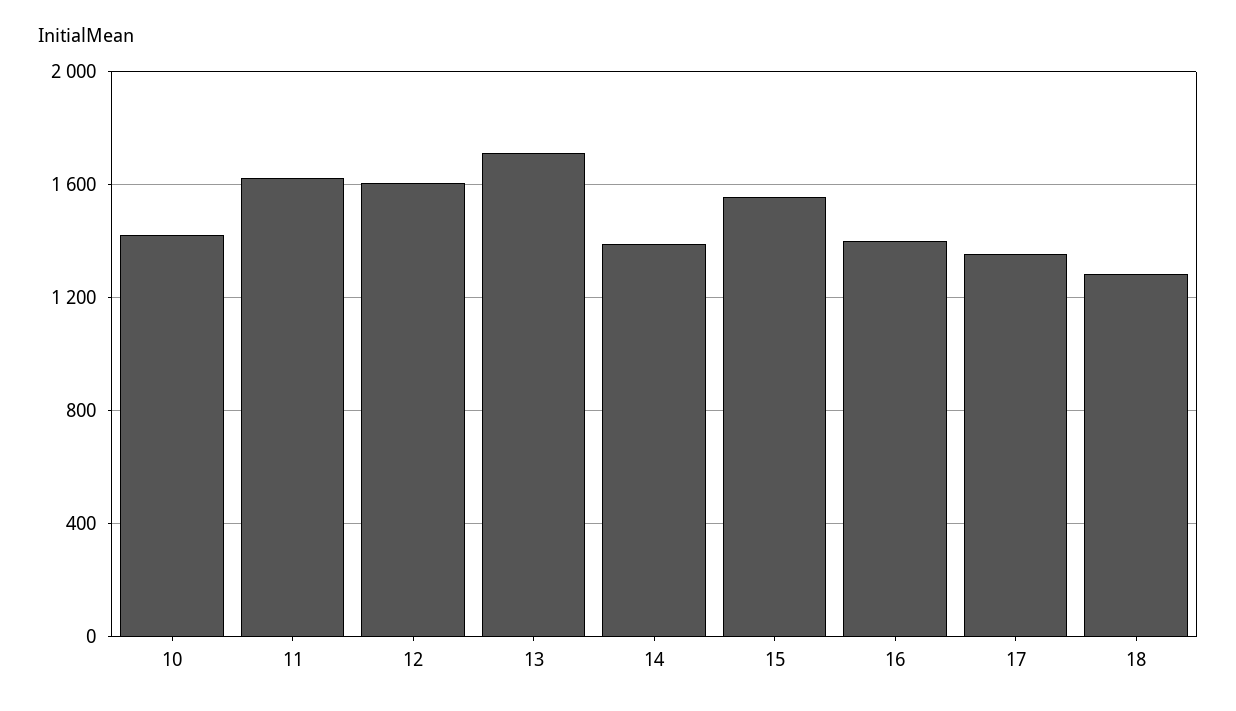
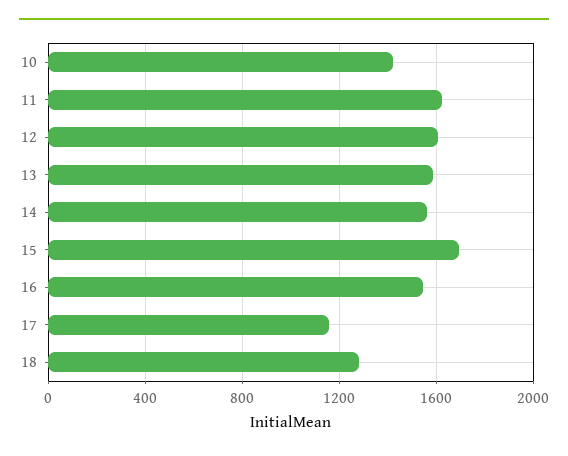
  {
    "10": 1400,
    "11": 1600,
    "12": 1600,
-   "13": 1700,
+   "13": 1600,
-   "14": 1400,
+   "14": 1550,
-   "15": 1550,
+   "15": 1700,
-   "16": 1400,
+   "16": 1550,
-   "17": 1350,
+   "17": 1150,
    "18": 1300
  }

